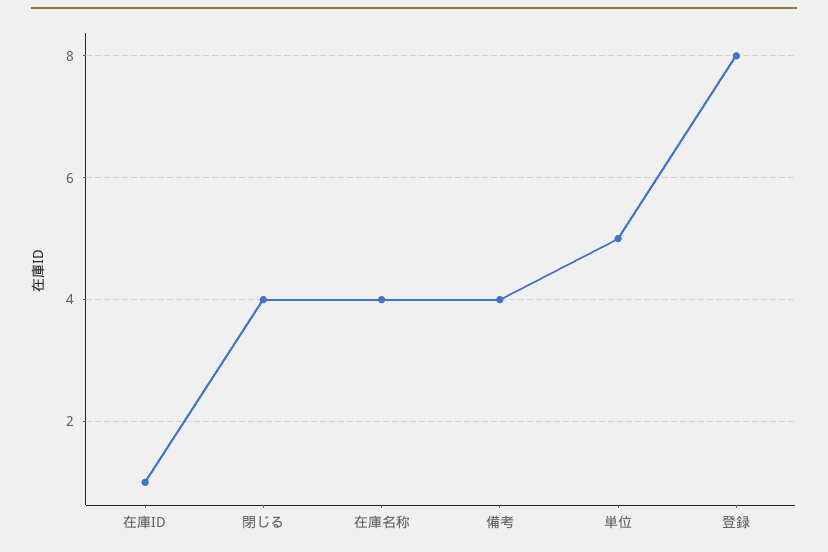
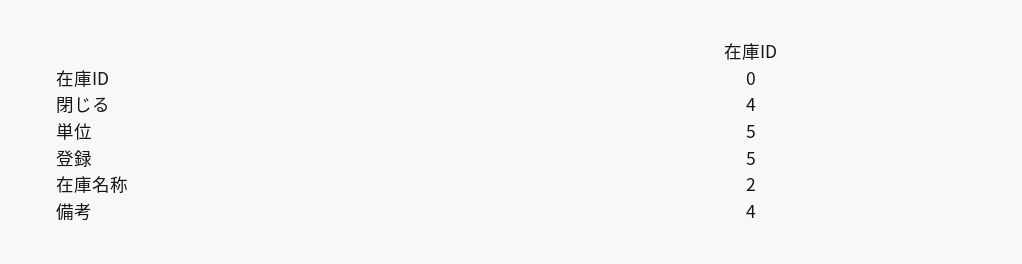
  {
-   "在庫ID": 1,
+   "在庫ID": 0,
    "閉じる": 4,
-   "在庫名称": 4,
+   "在庫名称": 2,
    "備考": 4,
    "単位": 5,
-   "登録": 8
+   "登録": 5
  }

